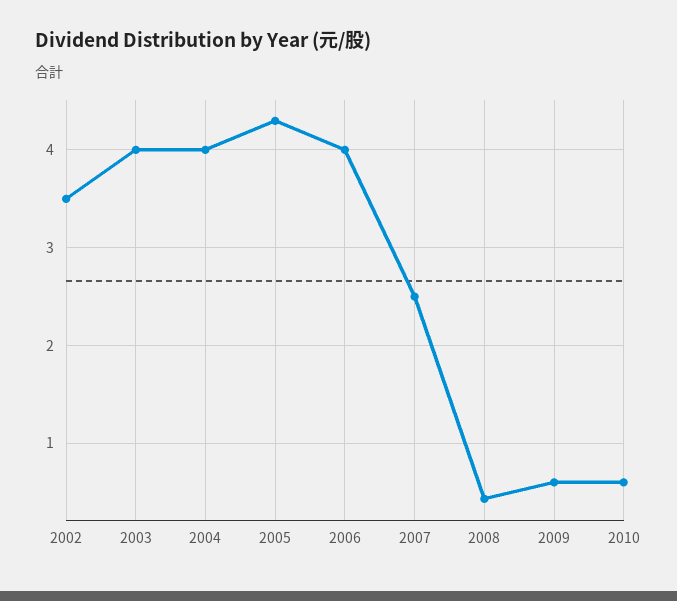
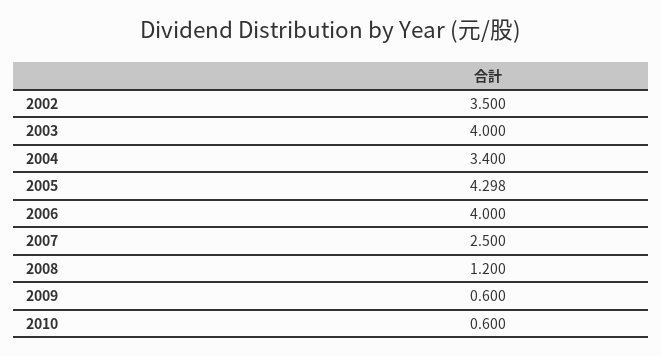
  {
    "2002": 3.5,
    "2003": 4,
-   "2004": 4,
+   "2004": 3.4,
    "2005": 4.298,
    "2006": 4,
    "2007": 2.5,
-   "2008": 0.4,
+   "2008": 1.2,
    "2009": 0.6,
    "2010": 0.6
  }

